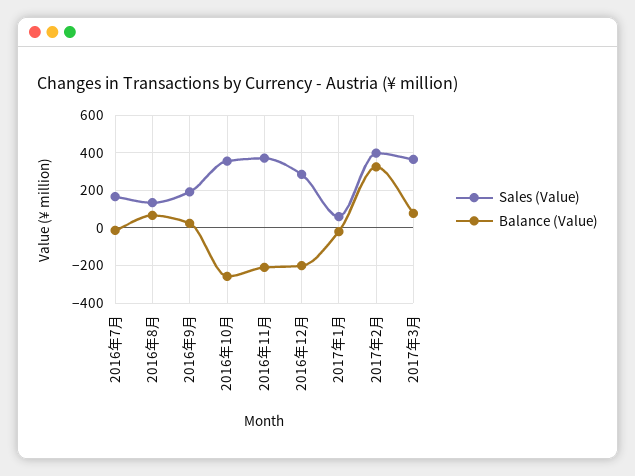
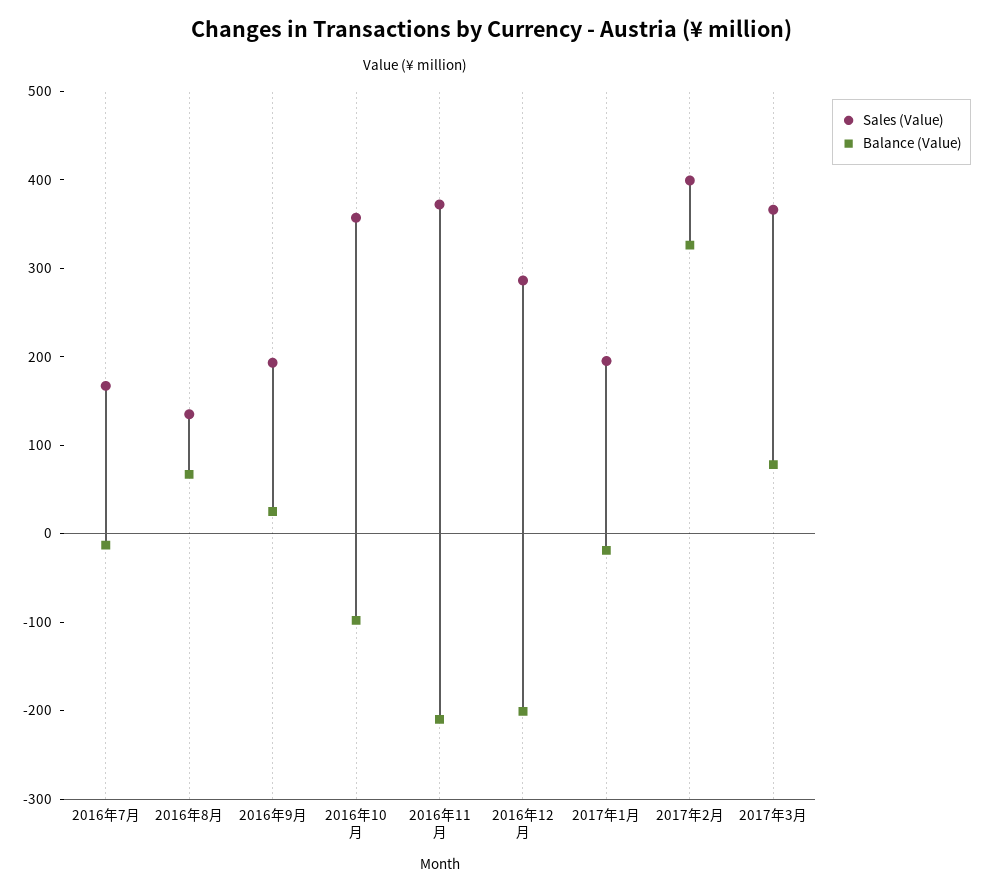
  {
    "Sales (Value)": {
      "2016年7月": 160,
      "2016年8月": 140,
      "2016年9月": 200,
      "2016年10月": 360,
      "2016年11月": 380,
      "2016年12月": 280,
-     "2017年1月": 50,
+     "2017年1月": 200,
      "2017年2月": 400,
      "2017年3月": 360
    },
    "Balance (Value)": {
      "2016年7月": -20,
      "2016年8月": 60,
      "2016年9月": 20,
-     "2016年10月": -250,
+     "2016年10月": -100,
      "2016年11月": -220,
      "2016年12月": -200,
      "2017年1月": -20,
      "2017年2月": 320,
      "2017年3月": 80
    }
  }

